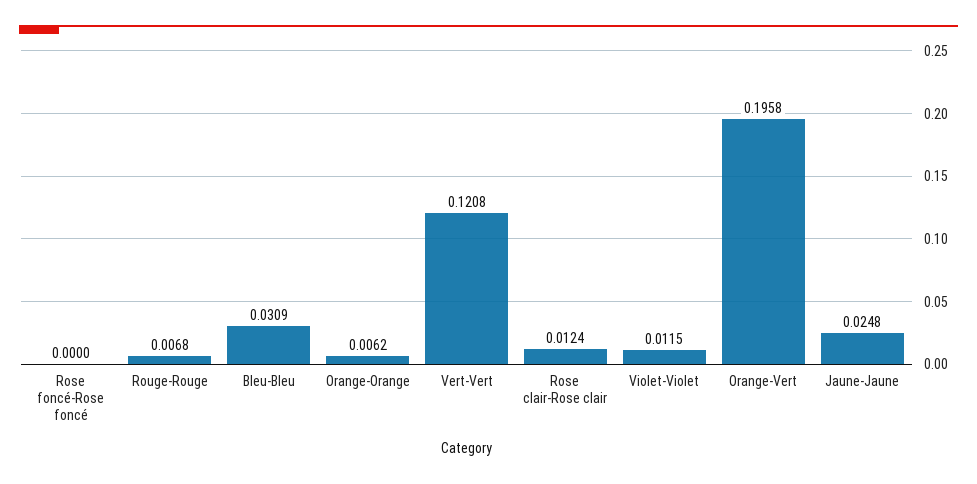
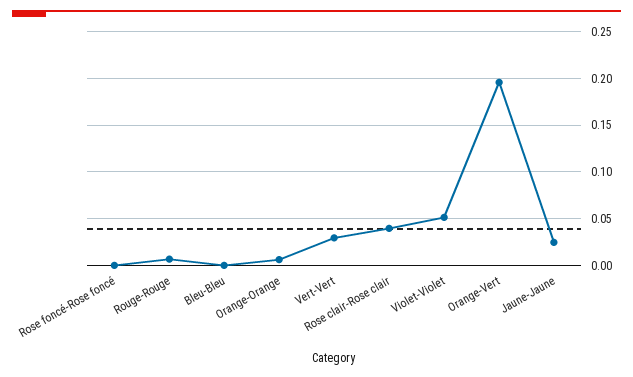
  {
    "Rose foncé-Rose foncé": 0,
    "Rouge-Rouge": 0.0068,
-   "Bleu-Bleu": 0.0309,
+   "Bleu-Bleu": 0,
    "Orange-Orange": 0.0062,
-   "Vert-Vert": 0.1208,
+   "Vert-Vert": 0.03,
-   "Rose clair-Rose clair": 0.0124,
+   "Rose clair-Rose clair": 0.04,
-   "Violet-Violet": 0.0115,
+   "Violet-Violet": 0.05,
    "Orange-Vert": 0.1958,
    "Jaune-Jaune": 0.0248
  }

